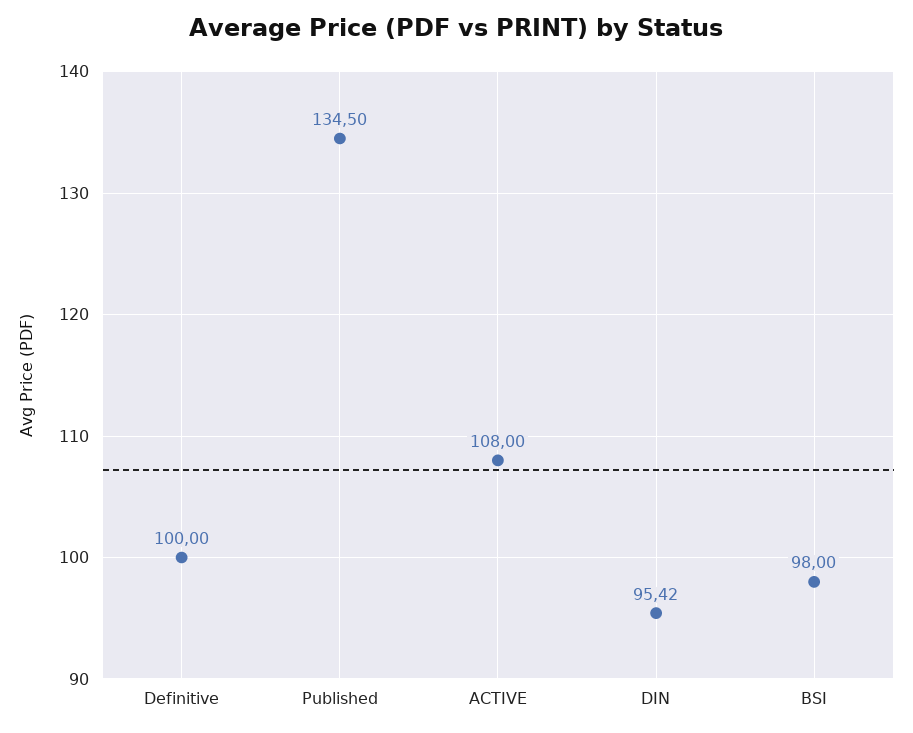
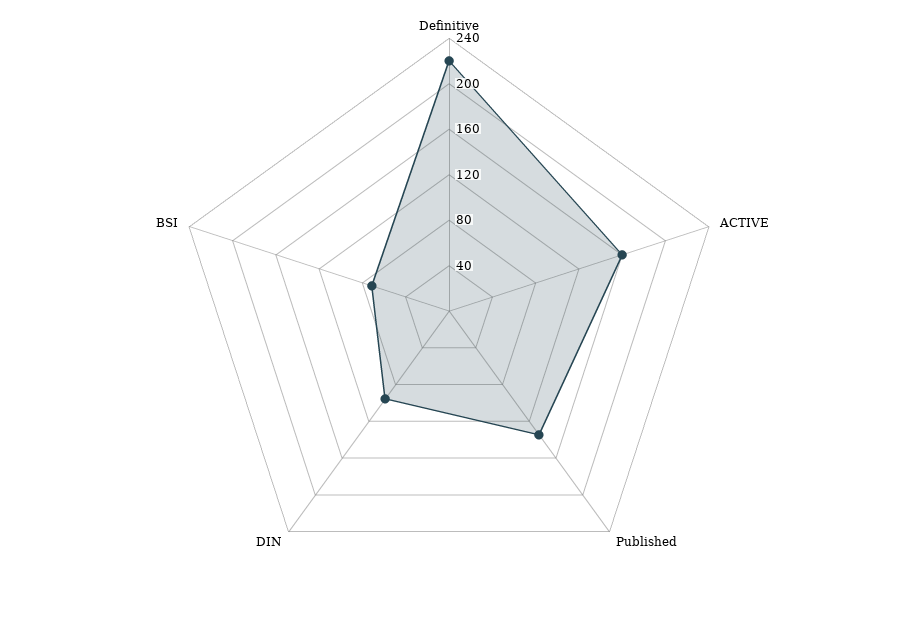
  {
-   "Definitive": 100,
+   "Definitive": 220,
    "Published": 134.5,
-   "ACTIVE": 108,
+   "ACTIVE": 160,
    "DIN": 95.42,
-   "BSI": 98
+   "BSI": 70
  }

